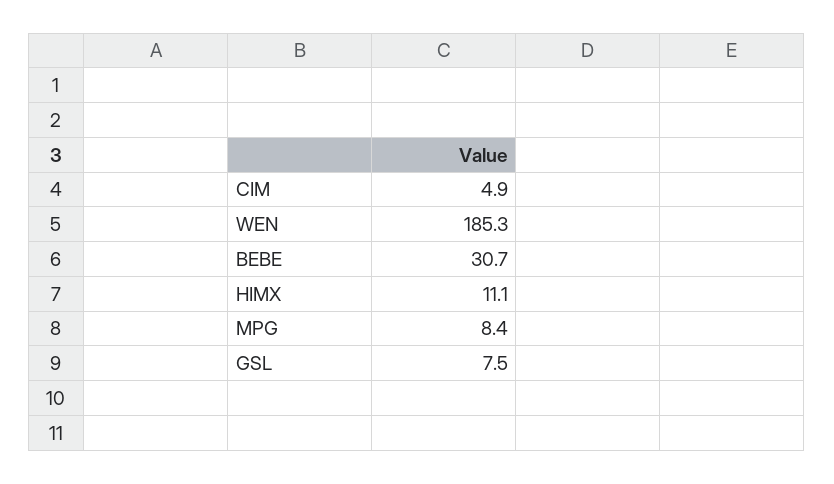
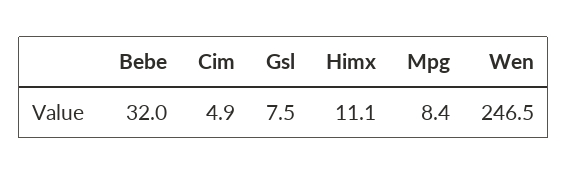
  {
    "CIM": 4.9,
-   "WEN": 185.3,
+   "WEN": 246.5,
-   "BEBE": 30.7,
+   "BEBE": 32,
    "HIMX": 11.1,
    "MPG": 8.4,
    "GSL": 7.5
  }

